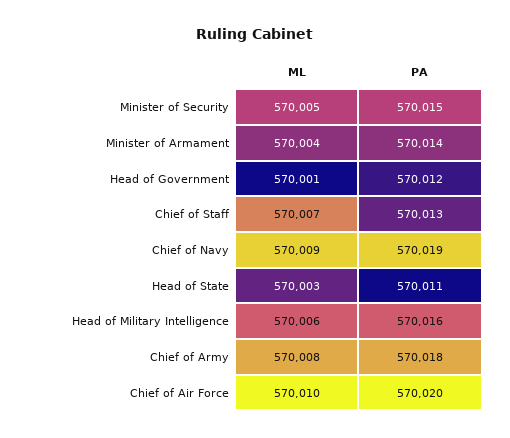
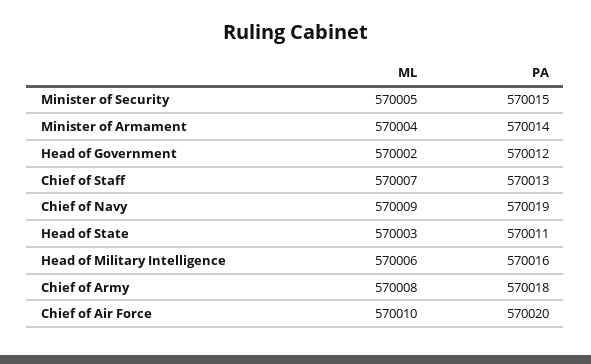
  {
    "ML": {
      "Minister of Security": 570005,
      "Minister of Armament": 570004,
-     "Head of Government": 570001,
+     "Head of Government": 570002,
      "Chief of Staff": 570007,
      "Chief of Navy": 570009,
      "Head of State": 570003,
      "Head of Military Intelligence": 570006,
      "Chief of Army": 570008,
      "Chief of Air Force": 570010
    },
    "PA": {
      "Minister of Security": 570015,
      "Minister of Armament": 570014,
      "Head of Government": 570012,
      "Chief of Staff": 570013,
      "Chief of Navy": 570019,
      "Head of State": 570011,
      "Head of Military Intelligence": 570016,
      "Chief of Army": 570018,
      "Chief of Air Force": 570020
    }
  }

